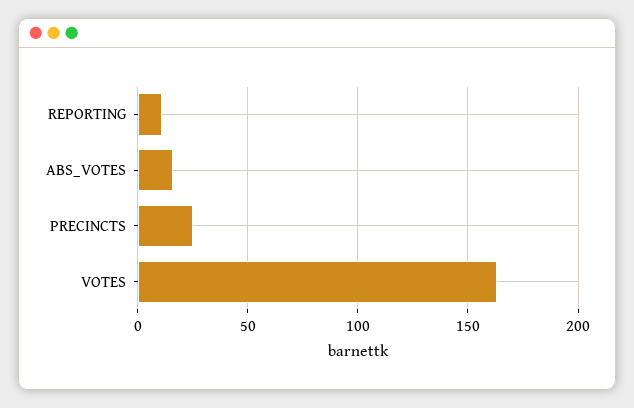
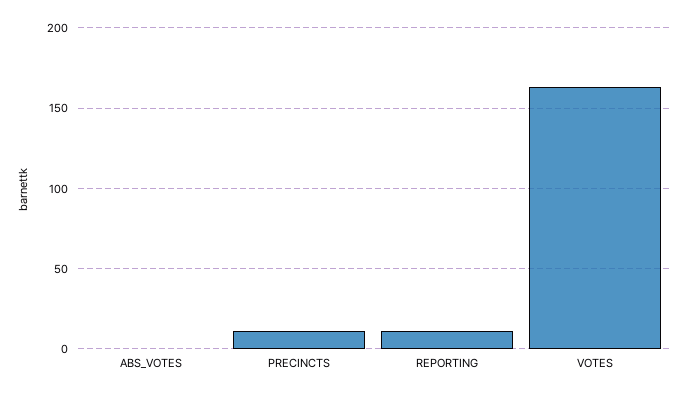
  {
    "REPORTING": 10,
-   "ABS_VOTES": 15,
+   "ABS_VOTES": 0,
-   "PRECINCTS": 25,
+   "PRECINCTS": 10,
    "VOTES": 165
  }

